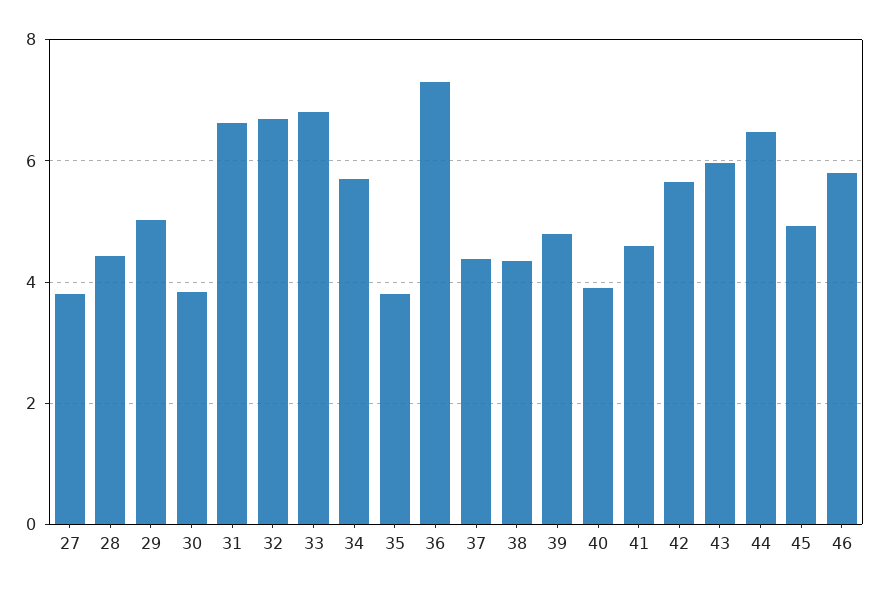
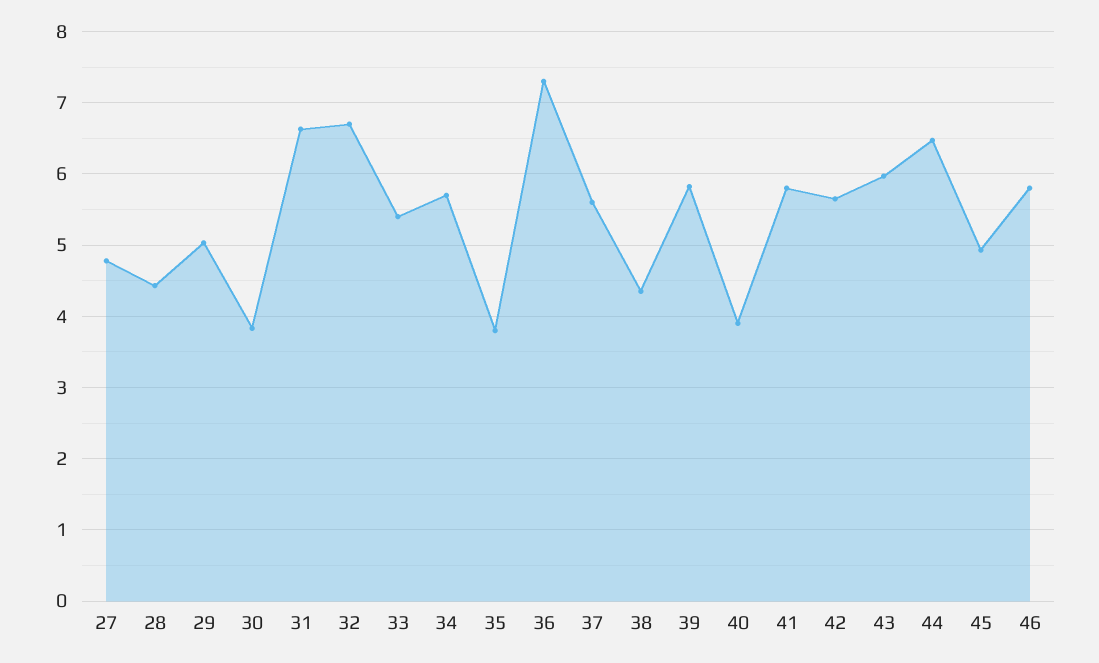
  {
-   "27": 3.8,
+   "27": 4.8,
    "28": 4.4,
    "29": 5,
    "30": 3.8,
    "31": 6.6,
    "32": 6.7,
-   "33": 6.8,
+   "33": 5.4,
    "34": 5.7,
    "35": 3.8,
    "36": 7.3,
-   "37": 4.4,
+   "37": 5.6,
    "38": 4.4,
-   "39": 4.8,
+   "39": 5.8,
    "40": 3.9,
-   "41": 4.6,
+   "41": 5.8,
    "42": 5.7,
    "43": 6,
    "44": 6.5,
    "45": 4.9,
    "46": 5.8
  }

